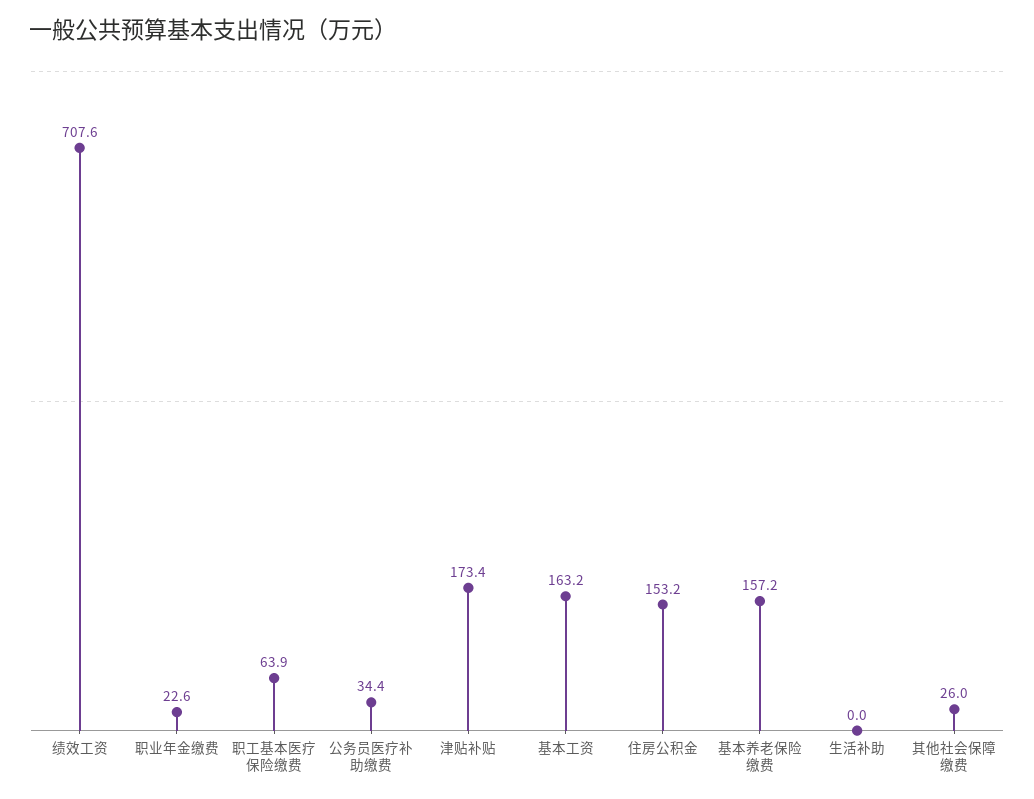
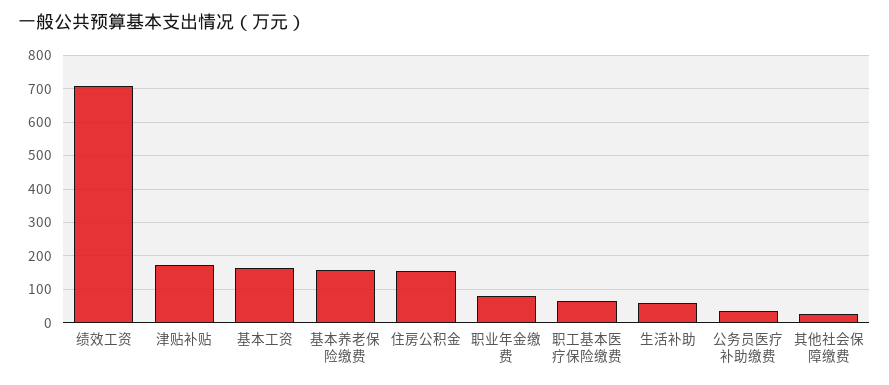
  {
    "绩效工资": 707.6,
-   "职业年金缴费": 22.6,
+   "职业年金缴费": 80,
    "职工基本医疗保险缴费": 63.9,
    "公务员医疗补助缴费": 34.4,
    "津贴补贴": 173.4,
    "基本工资": 163.2,
    "住房公积金": 153.2,
    "基本养老保险缴费": 157.2,
-   "生活补助": 0,
+   "生活补助": 60,
    "其他社会保障缴费": 26
  }

